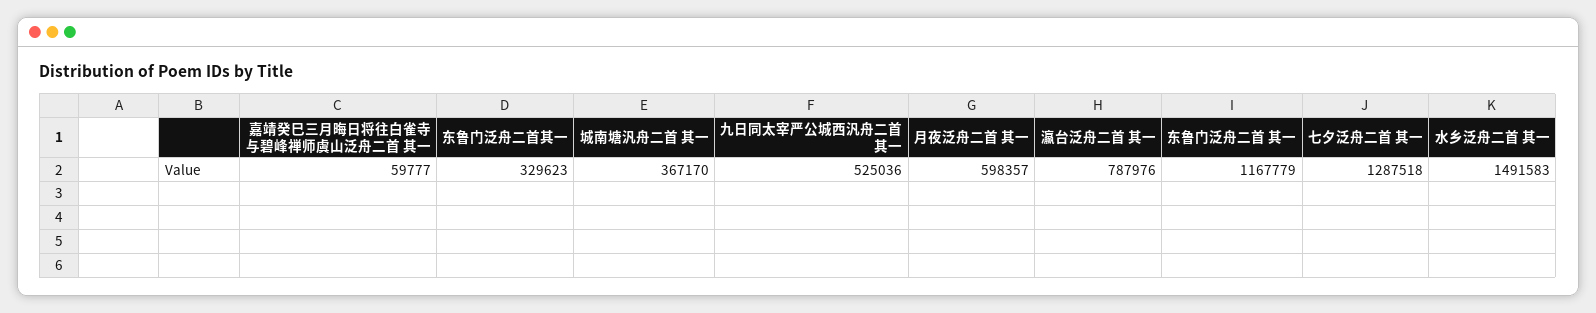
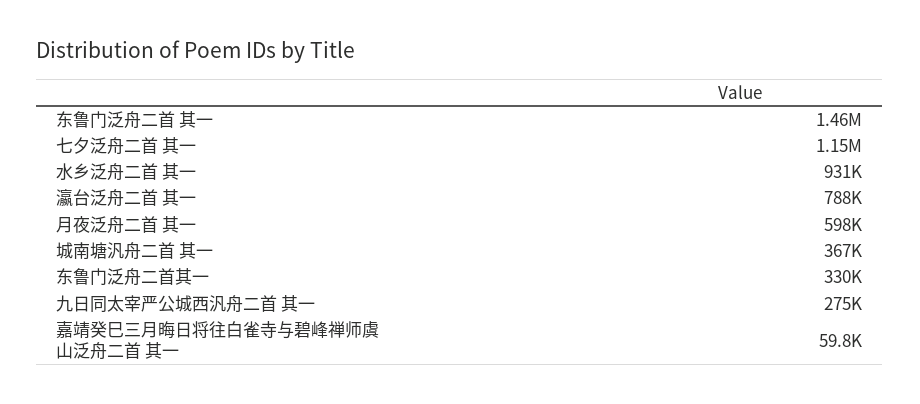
  {
    "嘉靖癸巳三月晦日将往白雀寺与碧峰禅师虞山泛舟二首 其一": 59777,
    "东鲁门泛舟二首其一": 329623,
    "城南塘汎舟二首 其一": 367170,
-   "九日同太宰严公城西汎舟二首 其一": 525036,
+   "九日同太宰严公城西汎舟二首 其一": 275000,
    "月夜泛舟二首 其一": 598357,
    "瀛台泛舟二首 其一": 787976,
-   "东鲁门泛舟二首 其一": 1167779,
+   "东鲁门泛舟二首 其一": 1460000,
-   "七夕泛舟二首 其一": 1287518,
+   "七夕泛舟二首 其一": 1150000,
-   "水乡泛舟二首 其一": 1491583
+   "水乡泛舟二首 其一": 931000
  }

